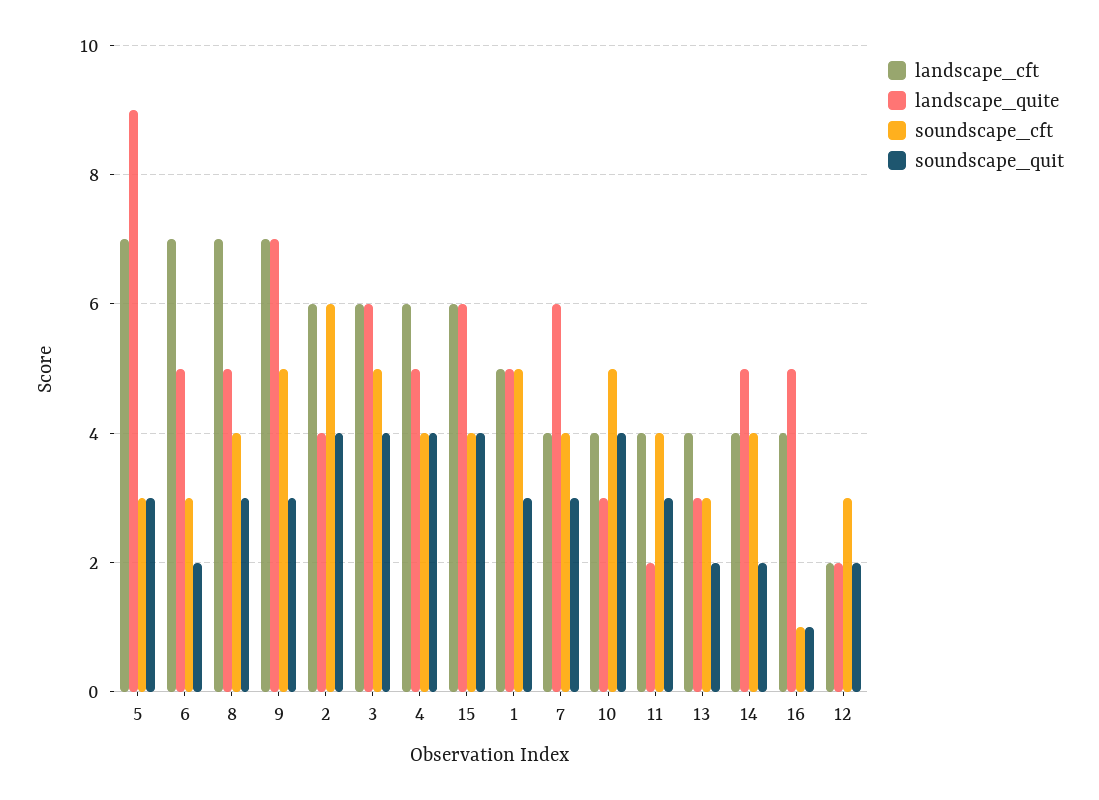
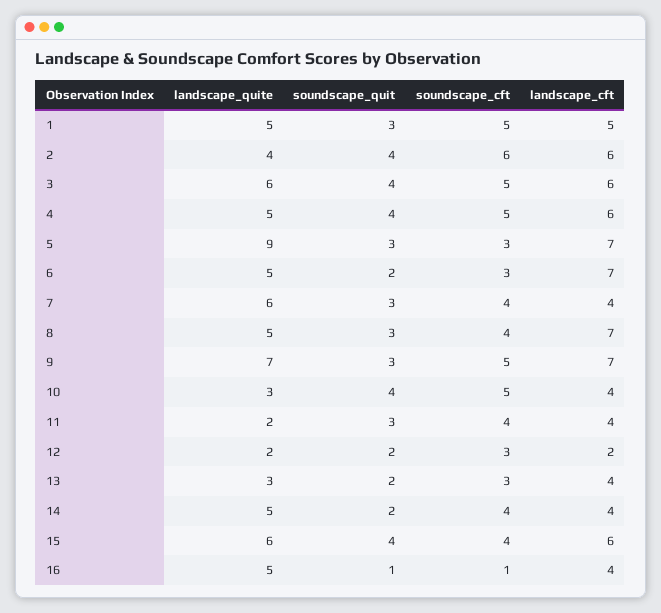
  {
    "landscape_cft": {
      "5": 7,
      "6": 7,
      "8": 7,
      "9": 7,
      "2": 6,
      "3": 6,
      "4": 6,
      "15": 6,
      "1": 5,
      "7": 4,
      "10": 4,
      "11": 4,
      "13": 4,
      "14": 4,
      "16": 4,
      "12": 2
    },
    "landscape_quite": {
      "5": 9,
      "6": 5,
      "8": 5,
      "9": 7,
      "2": 4,
      "3": 6,
      "4": 5,
      "15": 6,
      "1": 5,
      "7": 6,
      "10": 3,
      "11": 2,
      "13": 3,
      "14": 5,
      "16": 5,
      "12": 2
    },
    "soundscape_cft": {
      "5": 3,
      "6": 3,
      "8": 4,
      "9": 5,
      "2": 6,
      "3": 5,
-     "4": 4,
+     "4": 5,
      "15": 4,
      "1": 5,
      "7": 4,
      "10": 5,
      "11": 4,
      "13": 3,
      "14": 4,
      "16": 1,
      "12": 3
    },
    "soundscape_quit": {
      "5": 3,
      "6": 2,
      "8": 3,
      "9": 3,
      "2": 4,
      "3": 4,
      "4": 4,
      "15": 4,
      "1": 3,
      "7": 3,
      "10": 4,
      "11": 3,
      "13": 2,
      "14": 2,
      "16": 1,
      "12": 2
    }
  }

